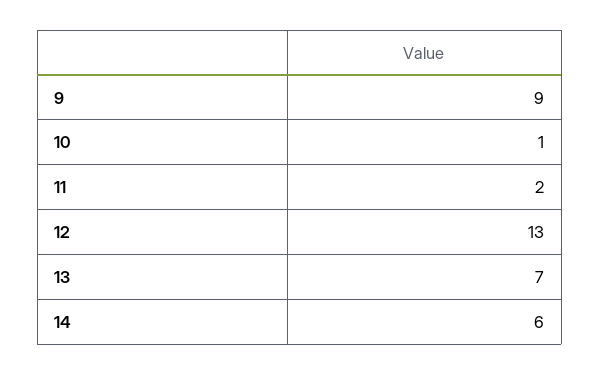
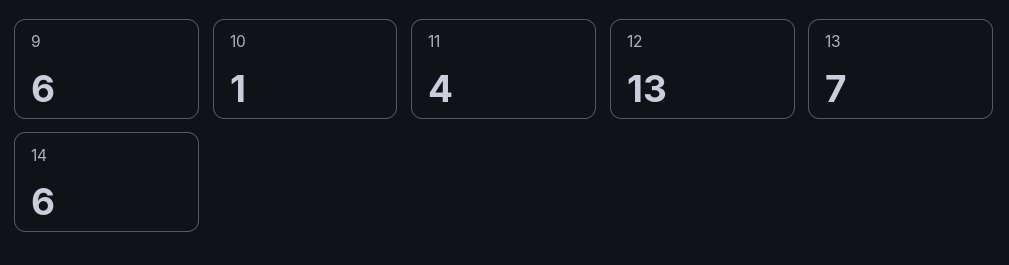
  {
-   "9": 9,
+   "9": 6,
    "10": 1,
-   "11": 2,
+   "11": 4,
    "12": 13,
    "13": 7,
    "14": 6
  }

